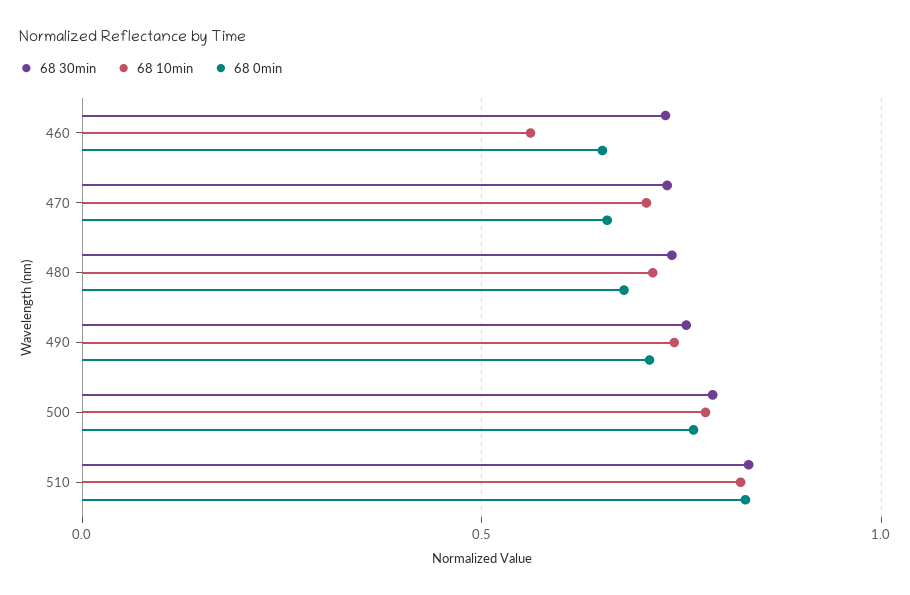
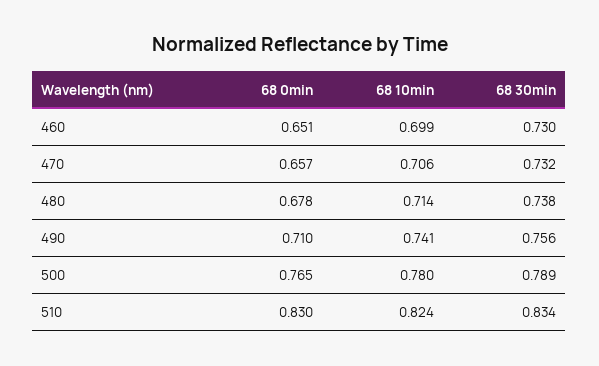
  {
    "68 30min": {
      "460": 0.73,
      "470": 0.732,
      "480": 0.738,
      "490": 0.756,
      "500": 0.789,
      "510": 0.834
    },
    "68 10min": {
-     "460": 0.55,
+     "460": 0.699,
      "470": 0.706,
      "480": 0.714,
      "490": 0.741,
      "500": 0.78,
      "510": 0.824
    },
    "68 0min": {
      "460": 0.651,
      "470": 0.657,
      "480": 0.678,
      "490": 0.71,
      "500": 0.765,
      "510": 0.83
    }
  }

